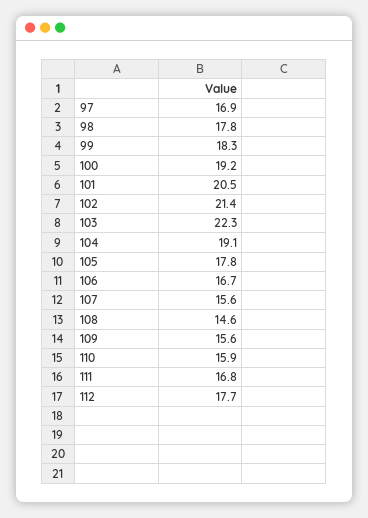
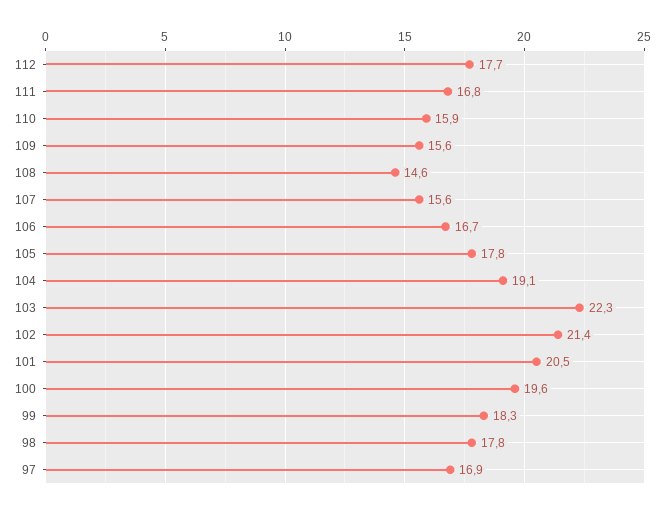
  {
    "97": 16.9,
    "98": 17.8,
    "99": 18.3,
-   "100": 19.2,
+   "100": 19.6,
    "101": 20.5,
    "102": 21.4,
    "103": 22.3,
    "104": 19.1,
    "105": 17.8,
    "106": 16.7,
    "107": 15.6,
    "108": 14.6,
    "109": 15.6,
    "110": 15.9,
    "111": 16.8,
    "112": 17.7
  }

